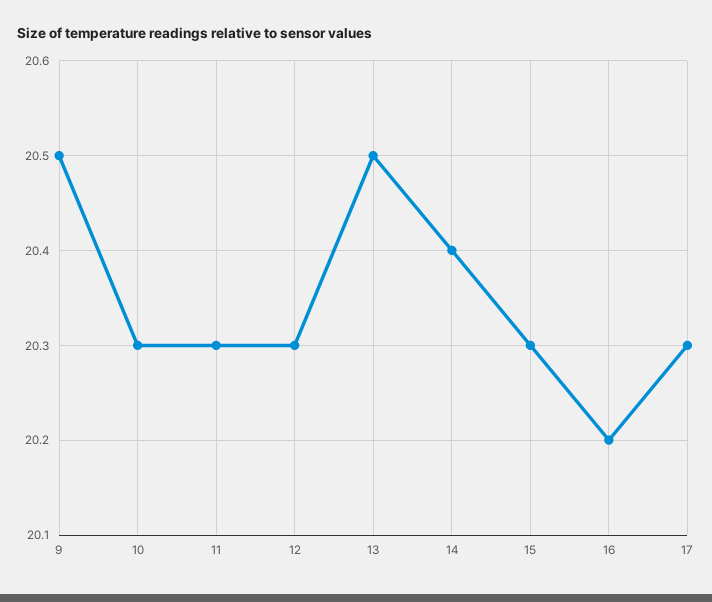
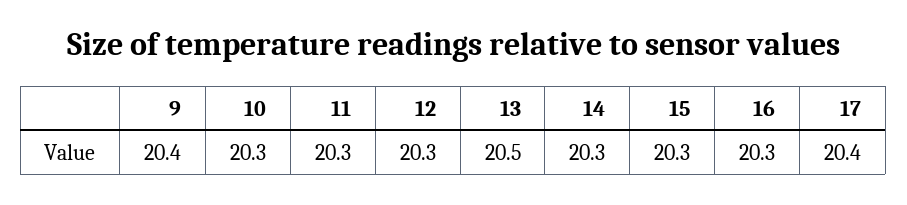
  {
-   "9": 20.5,
+   "9": 20.4,
    "10": 20.3,
    "11": 20.3,
    "12": 20.3,
    "13": 20.5,
-   "14": 20.4,
+   "14": 20.3,
    "15": 20.3,
-   "16": 20.2,
+   "16": 20.3,
-   "17": 20.3
+   "17": 20.4
  }

